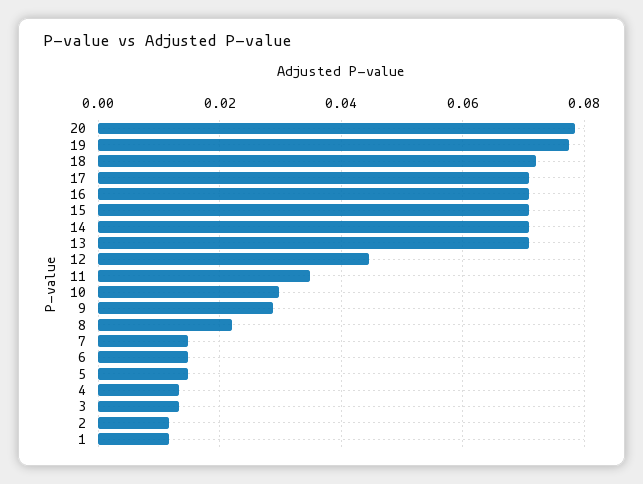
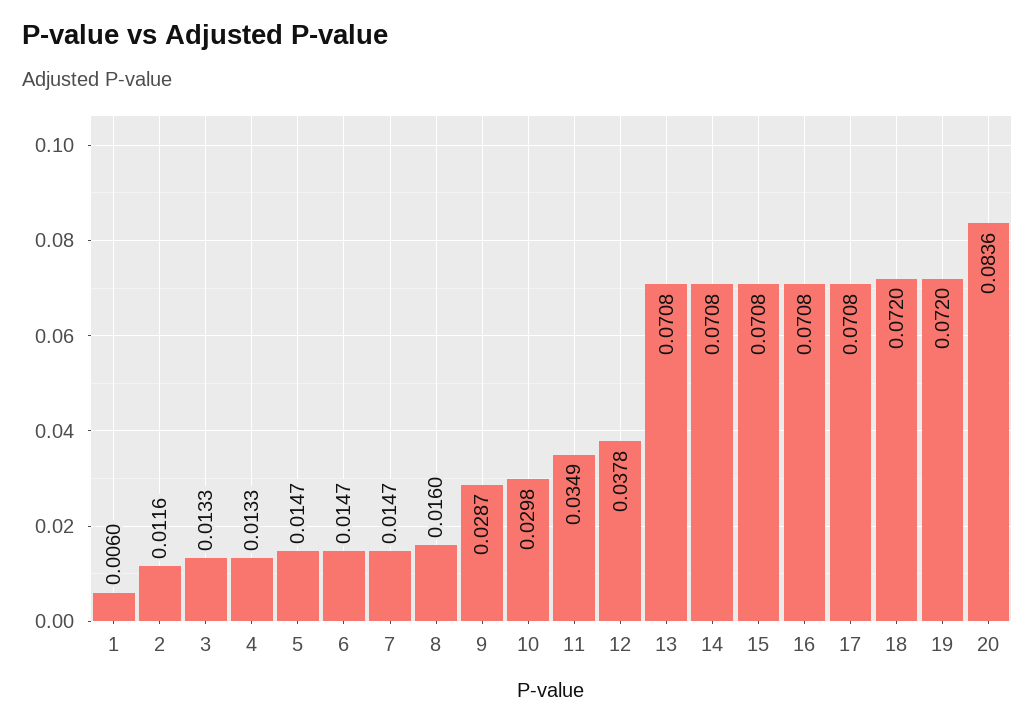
  {
-   "20": 0.078,
+   "20": 0.0836,
-   "19": 0.078,
+   "19": 0.072,
    "18": 0.072,
    "17": 0.0708,
    "16": 0.0708,
    "15": 0.0708,
    "14": 0.0708,
    "13": 0.0708,
-   "12": 0.044,
+   "12": 0.0378,
    "11": 0.0349,
    "10": 0.0298,
    "9": 0.0287,
-   "8": 0.022,
+   "8": 0.016,
    "7": 0.0147,
    "6": 0.0147,
    "5": 0.0147,
    "4": 0.0133,
    "3": 0.0133,
    "2": 0.0116,
-   "1": 0.012
+   "1": 0.006
  }

